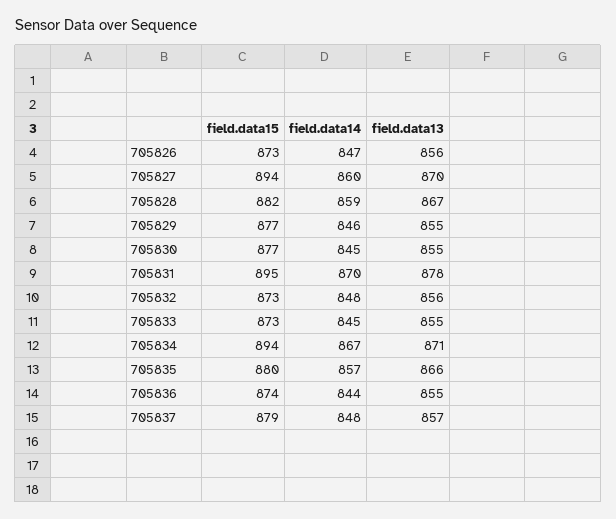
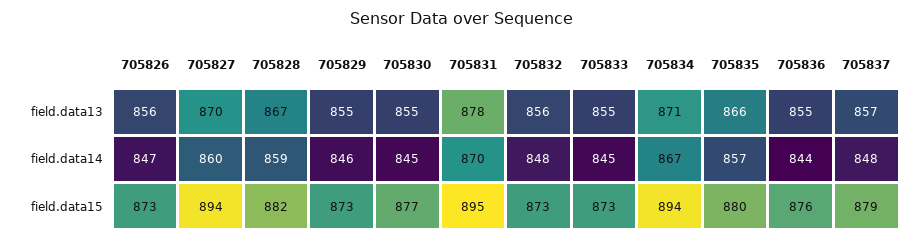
  {
    "field.data15": {
      "705826": 873,
      "705827": 894,
      "705828": 882,
-     "705829": 877,
+     "705829": 873,
      "705830": 877,
      "705831": 895,
      "705832": 873,
      "705833": 873,
      "705834": 894,
      "705835": 880,
-     "705836": 874,
+     "705836": 876,
      "705837": 879
    },
    "field.data14": {
      "705826": 847,
      "705827": 860,
      "705828": 859,
      "705829": 846,
      "705830": 845,
      "705831": 870,
      "705832": 848,
      "705833": 845,
      "705834": 867,
      "705835": 857,
      "705836": 844,
      "705837": 848
    },
    "field.data13": {
      "705826": 856,
      "705827": 870,
      "705828": 867,
      "705829": 855,
      "705830": 855,
      "705831": 878,
      "705832": 856,
      "705833": 855,
      "705834": 871,
      "705835": 866,
      "705836": 855,
      "705837": 857
    }
  }

